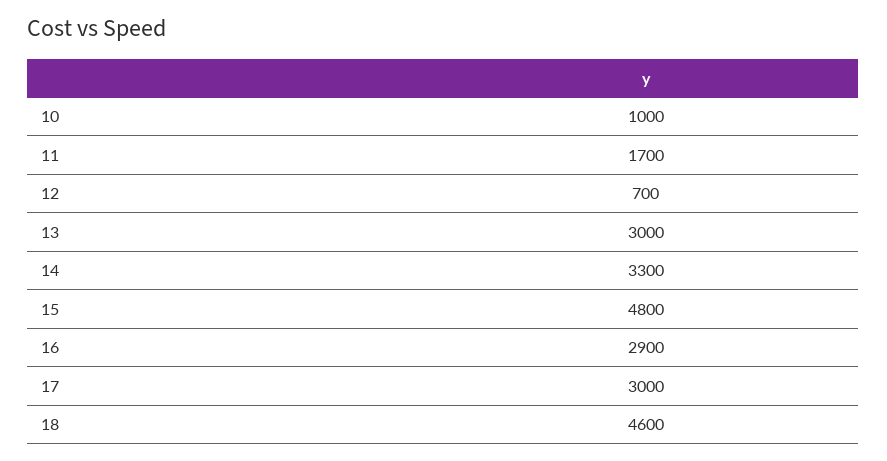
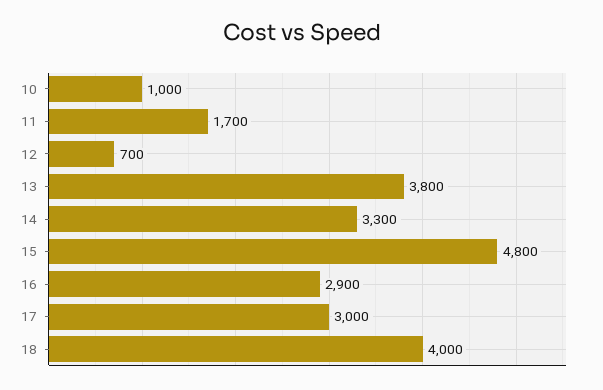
  {
    "10": 1000,
    "11": 1700,
    "12": 700,
-   "13": 3000,
+   "13": 3800,
    "14": 3300,
    "15": 4800,
    "16": 2900,
    "17": 3000,
-   "18": 4600
+   "18": 4000
  }

